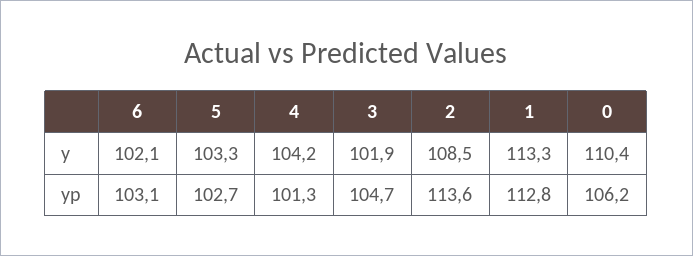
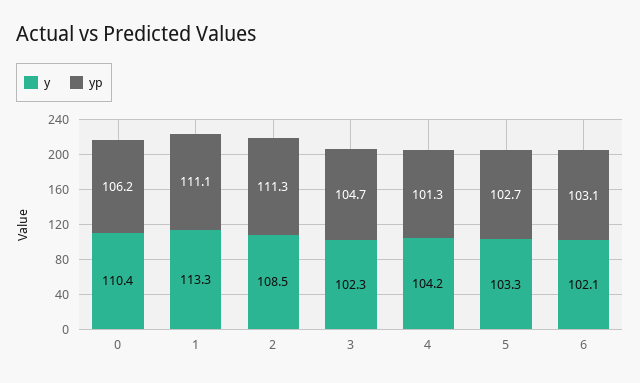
  {
    "y": {
      "6": 102.1,
      "5": 103.3,
      "4": 104.2,
-     "3": 101.9,
+     "3": 102.3,
      "2": 108.5,
      "1": 113.3,
      "0": 110.4
    },
    "yp": {
      "6": 103.1,
      "5": 102.7,
      "4": 101.3,
      "3": 104.7,
-     "2": 113.6,
+     "2": 111.3,
-     "1": 112.8,
+     "1": 111.1,
      "0": 106.2
    }
  }

